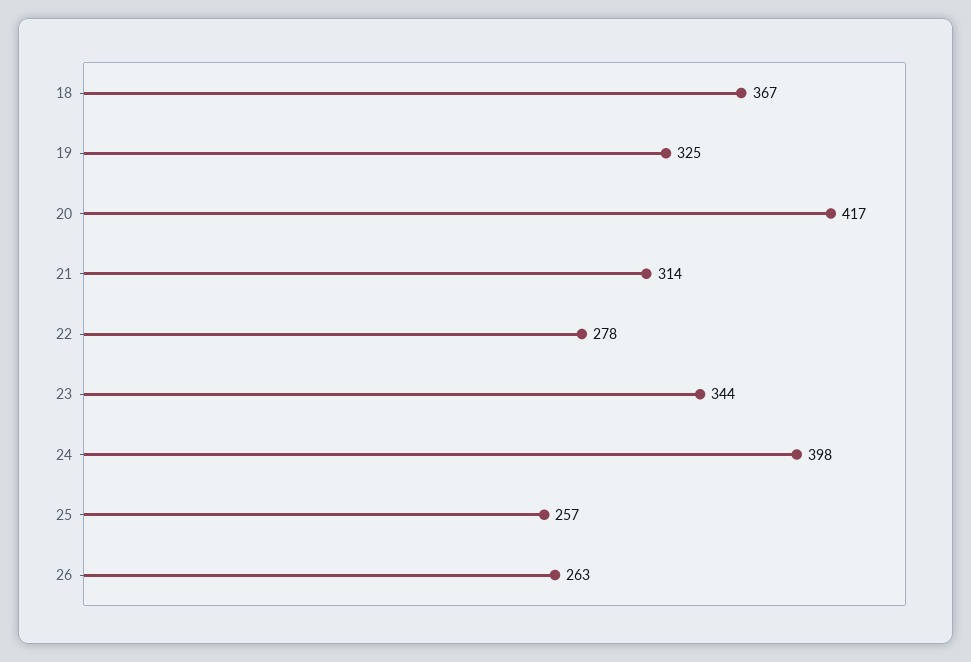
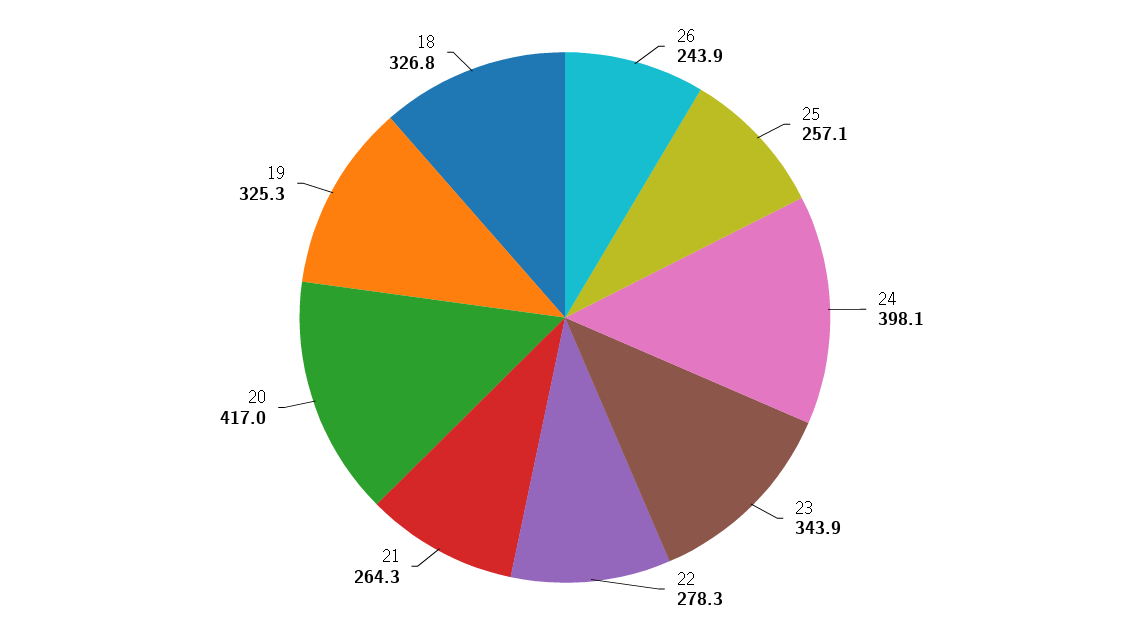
  {
-   "18": 367,
+   "18": 326.8,
    "19": 325.3,
    "20": 417,
-   "21": 314,
+   "21": 264.3,
    "22": 278.3,
    "23": 343.9,
    "24": 398.1,
    "25": 257.1,
-   "26": 263
+   "26": 243.9
  }

